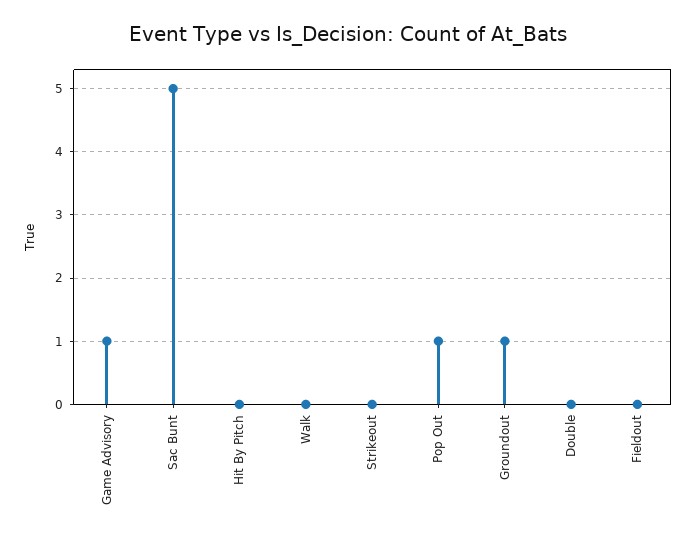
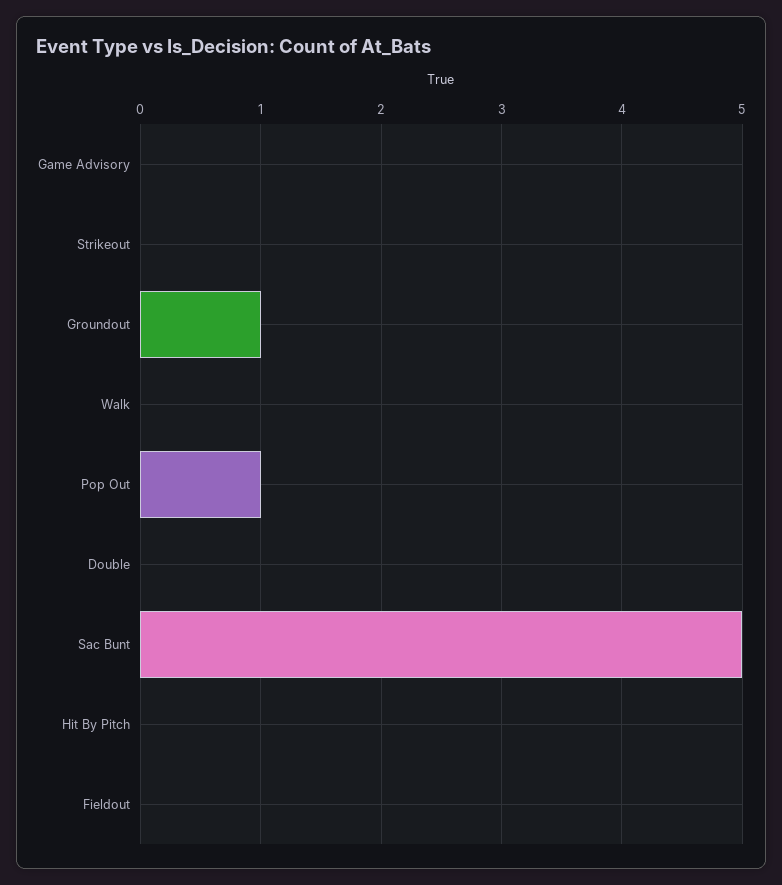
  {
-   "Game Advisory": 1,
+   "Game Advisory": 0,
    "Sac Bunt": 5,
    "Hit By Pitch": 0,
    "Walk": 0,
    "Strikeout": 0,
    "Pop Out": 1,
    "Groundout": 1,
    "Double": 0,
    "Fieldout": 0
  }

